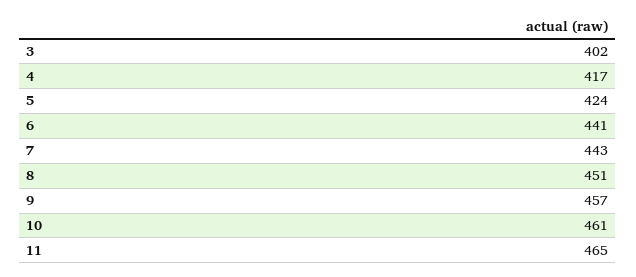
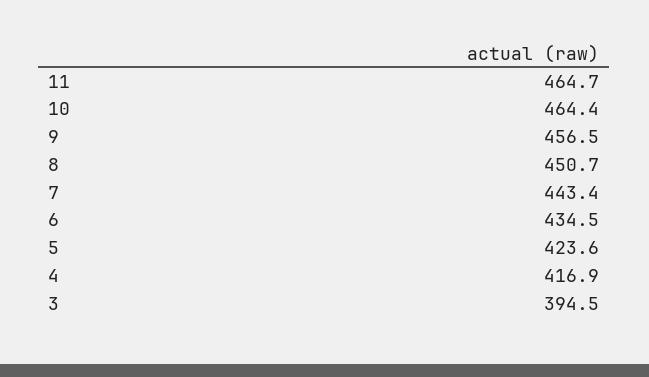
  {
-   "3": 402,
+   "3": 394.5,
    "4": 416.9,
    "5": 423.6,
-   "6": 441,
+   "6": 434.5,
    "7": 443.4,
    "8": 450.7,
    "9": 456.5,
-   "10": 461,
+   "10": 464.4,
    "11": 464.7
  }

